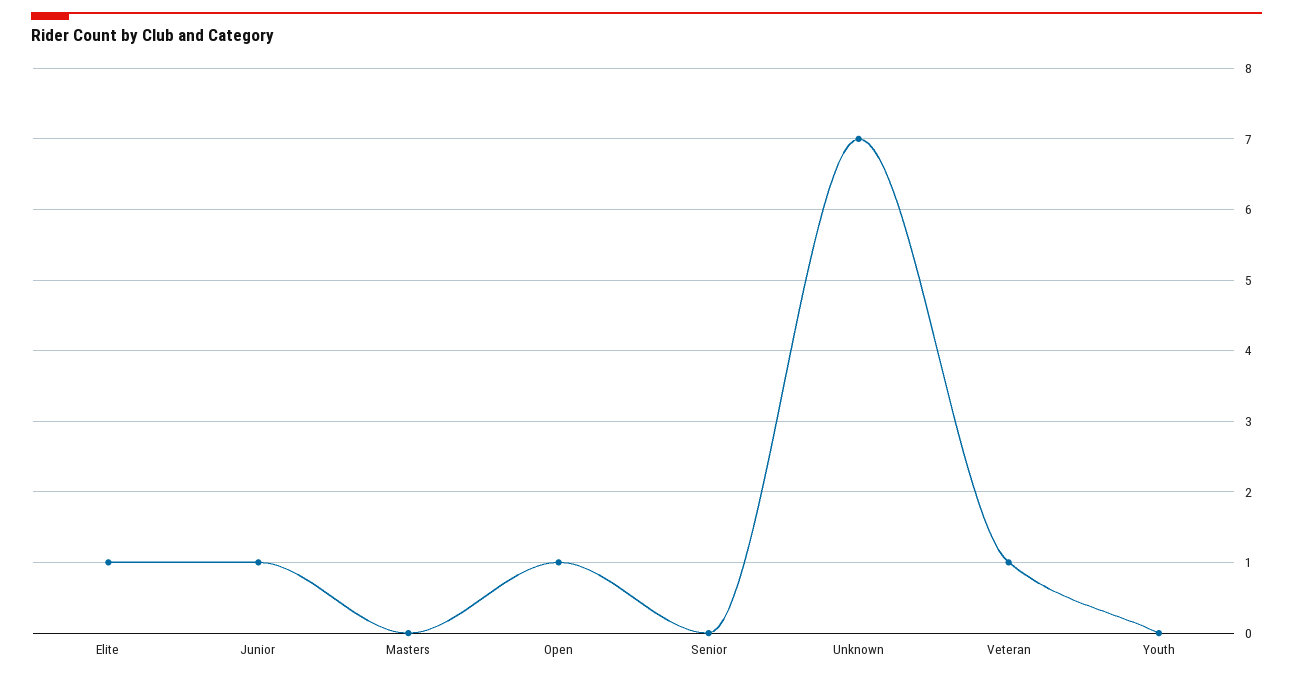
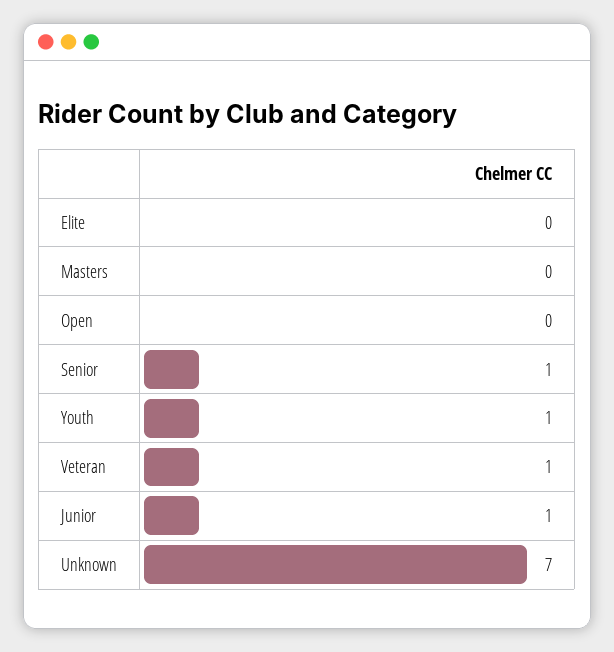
  {
-   "Elite": 1,
+   "Elite": 0,
    "Junior": 1,
    "Masters": 0,
-   "Open": 1,
+   "Open": 0,
-   "Senior": 0,
+   "Senior": 1,
    "Unknown": 7,
    "Veteran": 1,
-   "Youth": 0
+   "Youth": 1
  }

